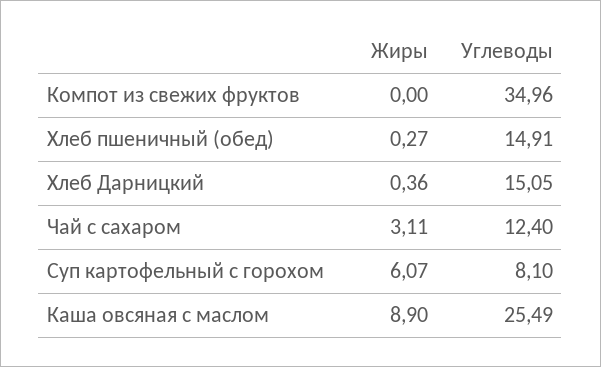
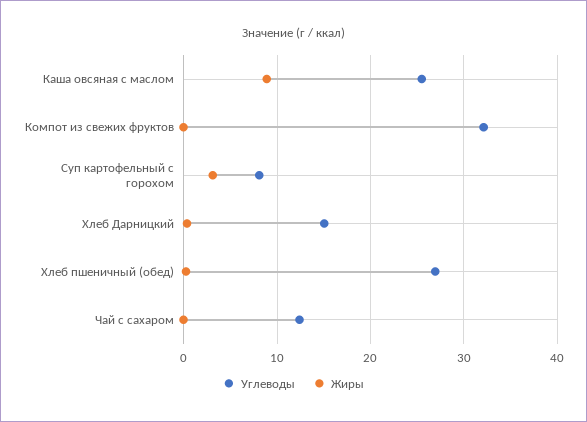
  {
    "Жиры": {
      "Компот из свежих фруктов": 0,
      "Хлеб пшеничный (обед)": 0.27,
      "Хлеб Дарницкий": 0.36,
-     "Чай с сахаром": 3.11,
+     "Чай с сахаром": 0,
-     "Суп картофельный с горохом": 6.07,
+     "Суп картофельный с горохом": 3,
      "Каша овсяная с маслом": 8.9
    },
    "Углеводы": {
-     "Компот из свежих фруктов": 34.96,
+     "Компот из свежих фруктов": 32,
-     "Хлеб пшеничный (обед)": 14.91,
+     "Хлеб пшеничный (обед)": 27,
      "Хлеб Дарницкий": 15.05,
      "Чай с сахаром": 12.4,
      "Суп картофельный с горохом": 8.1,
      "Каша овсяная с маслом": 25.49
    }
  }

